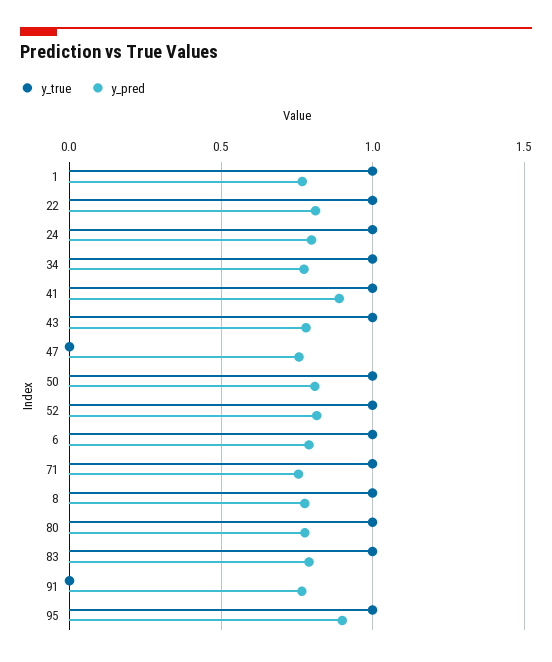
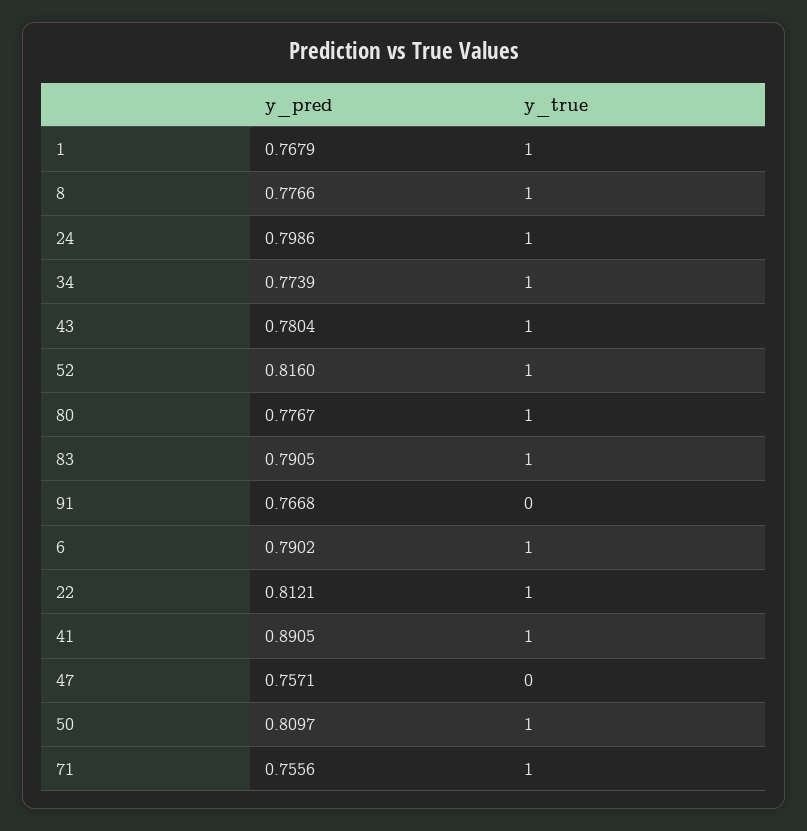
  {
    "y_true": {
      "1": 1,
      "22": 1,
      "24": 1,
      "34": 1,
      "41": 1,
      "43": 1,
      "47": 0,
      "50": 1,
      "52": 1,
      "6": 1,
      "71": 1,
      "8": 1,
      "80": 1,
      "83": 1,
-     "91": 0,
+     "91": 0
-     "95": 1
    },
    "y_pred": {
      "1": 0.7679,
      "22": 0.8121,
      "24": 0.7986,
      "34": 0.7739,
      "41": 0.8905,
      "43": 0.7804,
      "47": 0.7571,
      "50": 0.8097,
      "52": 0.816,
      "6": 0.7902,
      "71": 0.7556,
      "8": 0.7766,
      "80": 0.7767,
      "83": 0.7905,
-     "91": 0.7668,
+     "91": 0.7668
-     "95": 0.9
    }
  }

